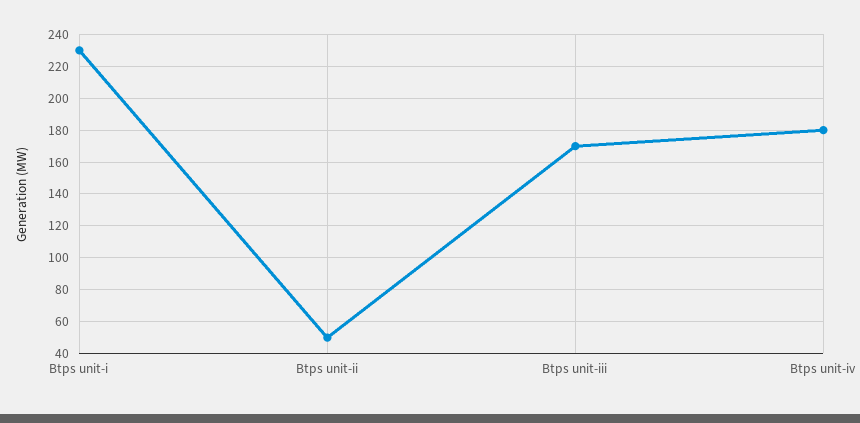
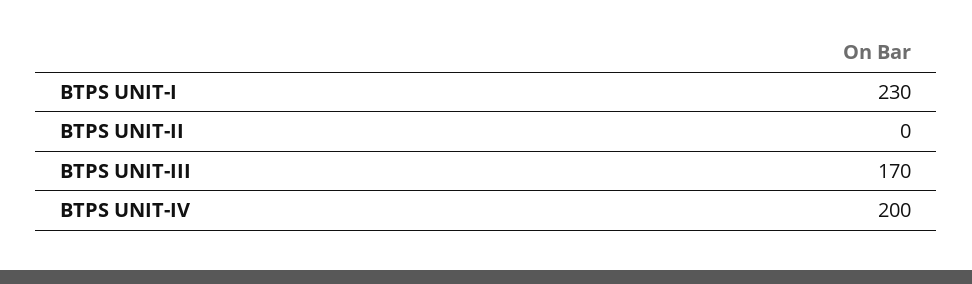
  {
    "Btps unit-i": 230,
-   "Btps unit-ii": 50,
+   "Btps unit-ii": 0,
    "Btps unit-iii": 170,
-   "Btps unit-iv": 180
+   "Btps unit-iv": 200
  }

